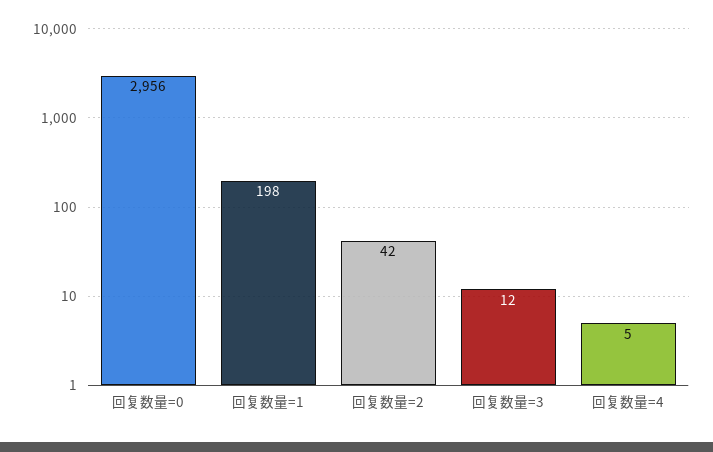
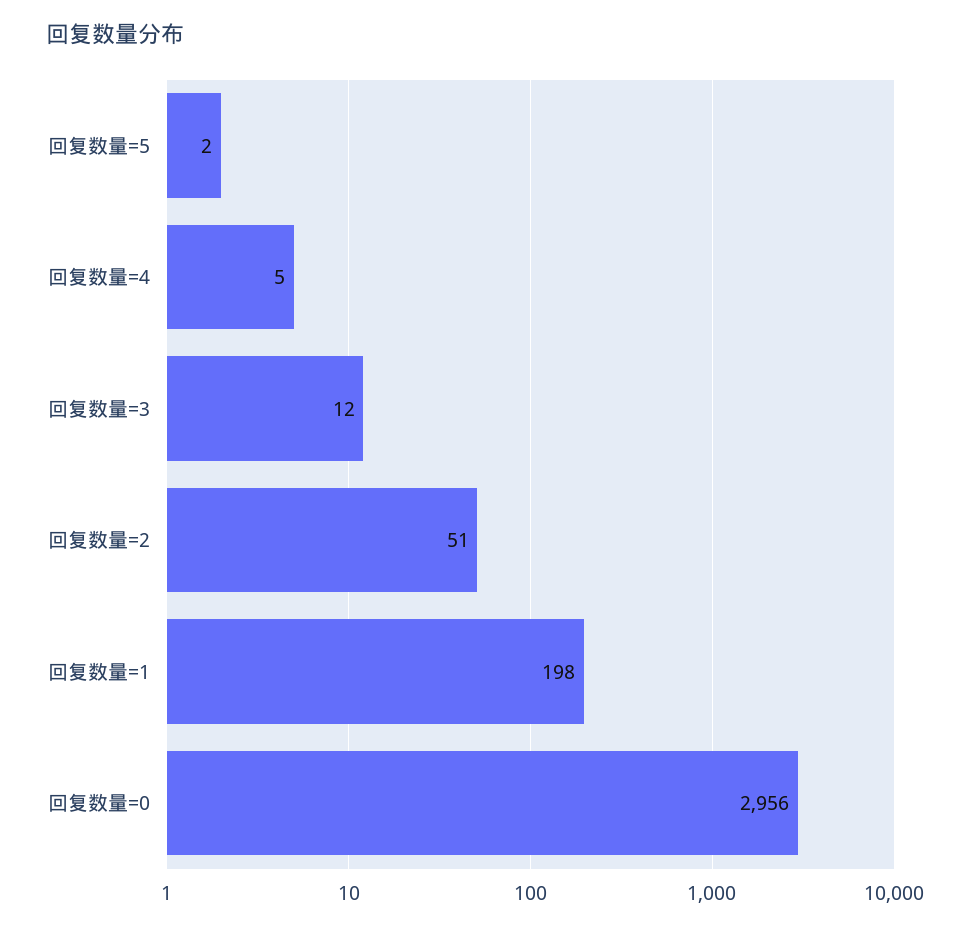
  {
    "回复数量=0": 2956,
    "回复数量=1": 198,
-   "回复数量=2": 42,
+   "回复数量=2": 51,
    "回复数量=3": 12,
-   "回复数量=4": 5
+   "回复数量=4": 5,
+   "回复数量=5": 2
  }

